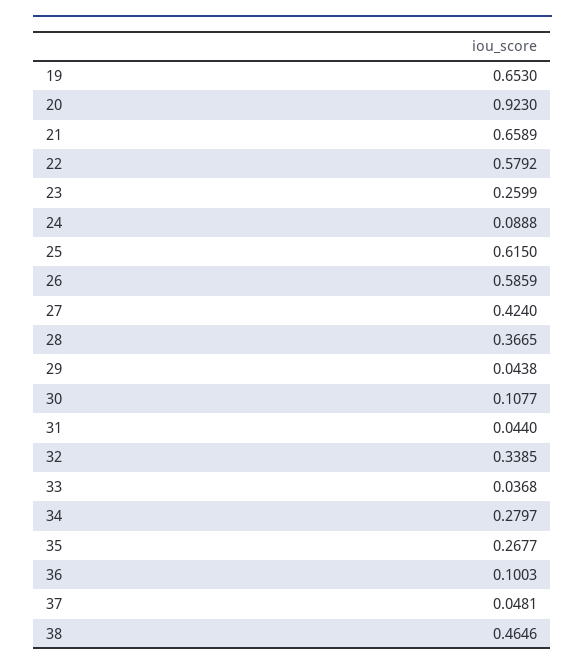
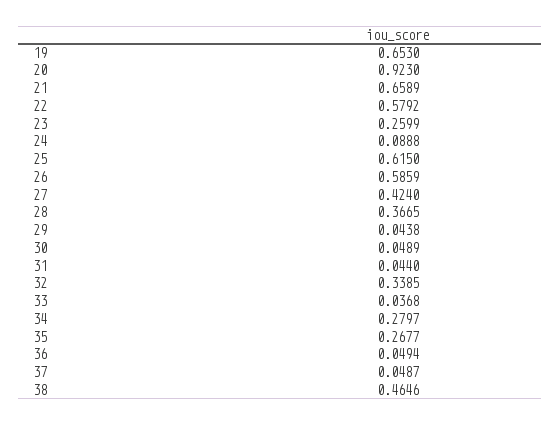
  {
    "19": 0.653,
    "20": 0.923,
    "21": 0.6589,
    "22": 0.5792,
    "23": 0.2599,
    "24": 0.0888,
    "25": 0.615,
    "26": 0.5859,
    "27": 0.424,
    "28": 0.3665,
    "29": 0.0438,
-   "30": 0.1077,
+   "30": 0.0489,
    "31": 0.044,
    "32": 0.3385,
    "33": 0.0368,
    "34": 0.2797,
    "35": 0.2677,
-   "36": 0.1003,
+   "36": 0.0494,
-   "37": 0.0481,
+   "37": 0.0487,
    "38": 0.4646
  }

